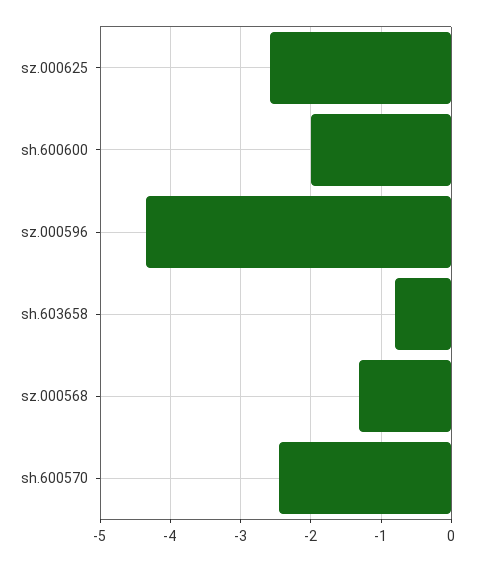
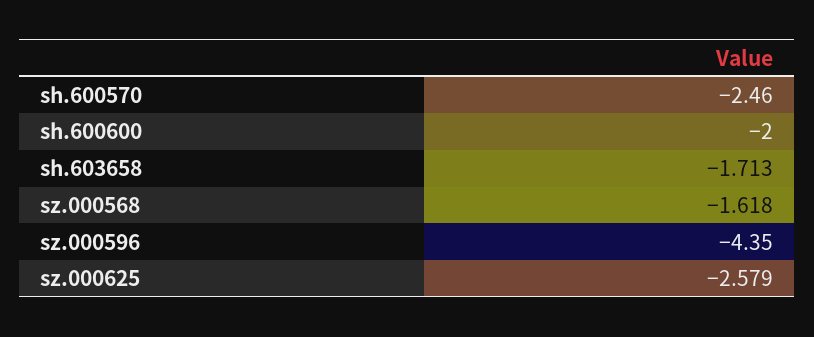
  {
    "sz.000625": -2.579,
    "sh.600600": -2,
    "sz.000596": -4.35,
-   "sh.603658": -0.8,
+   "sh.603658": -1.713,
-   "sz.000568": -1.3,
+   "sz.000568": -1.618,
    "sh.600570": -2.46
  }

